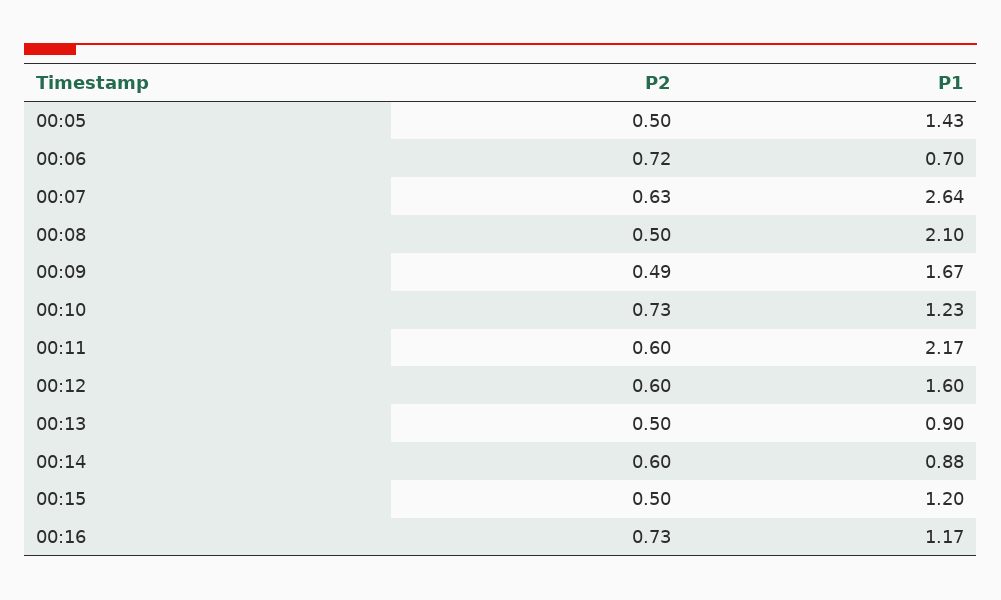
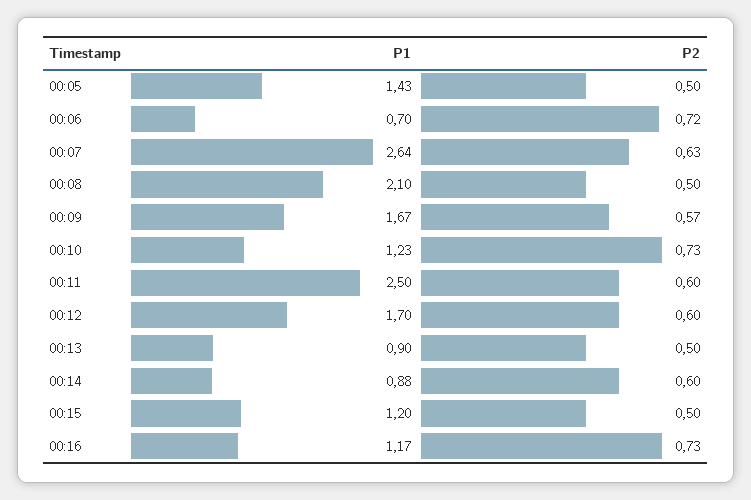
  {
    "P2": {
      "00:05": 0.5,
      "00:06": 0.72,
      "00:07": 0.63,
      "00:08": 0.5,
-     "00:09": 0.49,
+     "00:09": 0.57,
      "00:10": 0.73,
      "00:11": 0.6,
      "00:12": 0.6,
      "00:13": 0.5,
      "00:14": 0.6,
      "00:15": 0.5,
      "00:16": 0.73
    },
    "P1": {
      "00:05": 1.43,
      "00:06": 0.7,
      "00:07": 2.64,
      "00:08": 2.1,
      "00:09": 1.67,
      "00:10": 1.23,
-     "00:11": 2.17,
+     "00:11": 2.5,
-     "00:12": 1.6,
+     "00:12": 1.7,
      "00:13": 0.9,
      "00:14": 0.88,
      "00:15": 1.2,
      "00:16": 1.17
    }
  }

